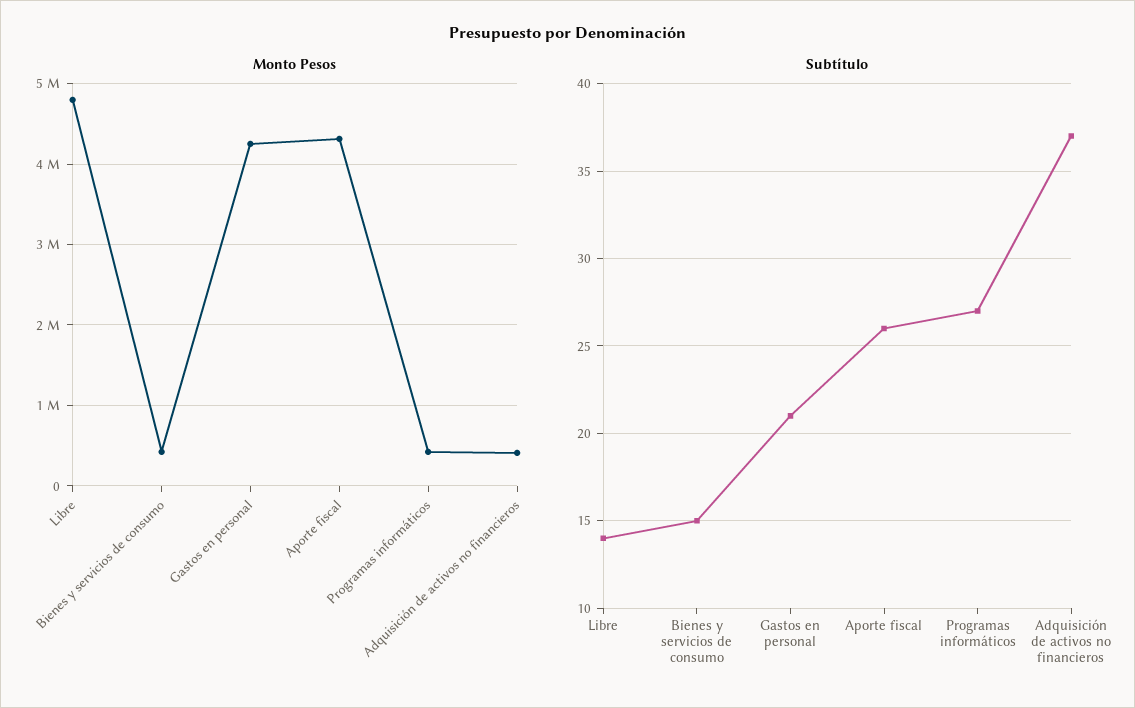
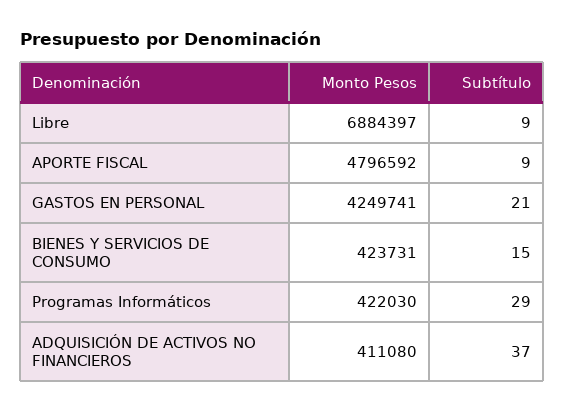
  {
    "Monto Pesos": {
-     "Libre": 4800000,
+     "Libre": 6884397,
      "Bienes y servicios de consumo": 423731,
      "Gastos en personal": 4249741,
-     "Aporte fiscal": 4300000,
+     "Aporte fiscal": 4796592,
      "Programas informáticos": 422030,
      "Adquisición de activos no financieros": 411080
    },
    "Subtítulo": {
-     "Libre": 14,
+     "Libre": 9,
      "Bienes y servicios de consumo": 15,
      "Gastos en personal": 21,
-     "Aporte fiscal": 26,
+     "Aporte fiscal": 9,
-     "Programas informáticos": 27,
+     "Programas informáticos": 29,
      "Adquisición de activos no financieros": 37
    }
  }

